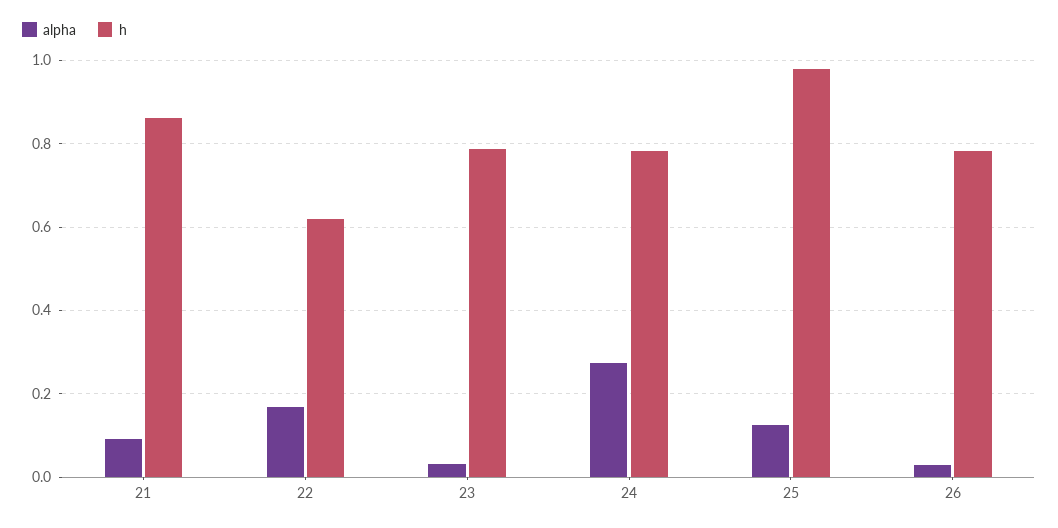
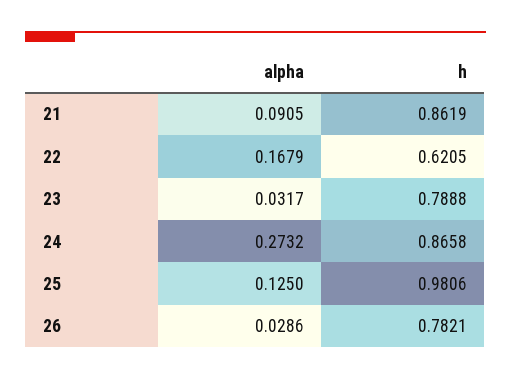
  {
    "alpha": {
      "21": 0.0905,
      "22": 0.1679,
      "23": 0.0317,
      "24": 0.2732,
      "25": 0.125,
      "26": 0.0286
    },
    "h": {
      "21": 0.8619,
      "22": 0.6205,
      "23": 0.7888,
-     "24": 0.78,
+     "24": 0.8658,
      "25": 0.9806,
      "26": 0.7821
    }
  }

